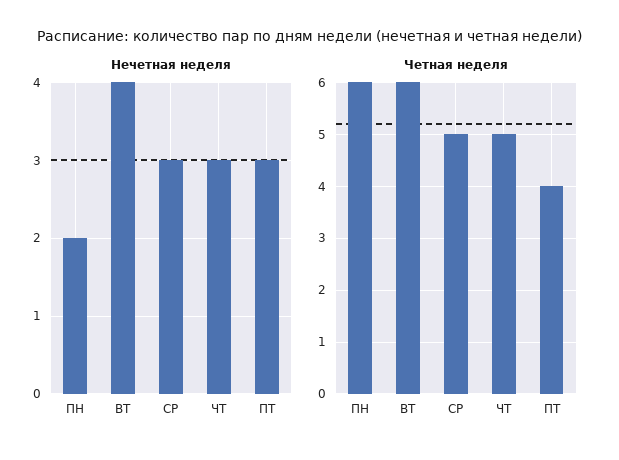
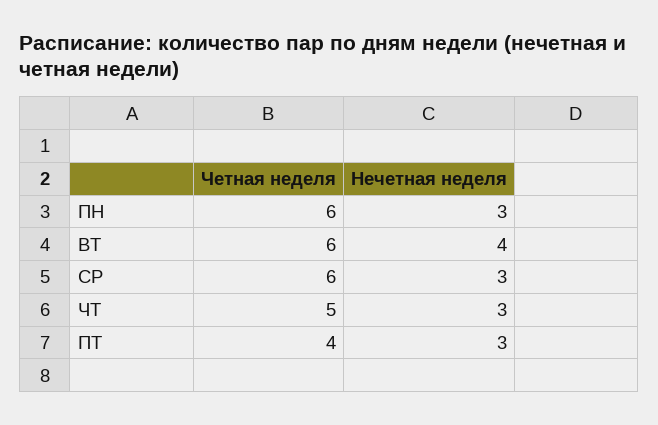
  {
    "Нечетная неделя": {
-     "ПН": 2,
+     "ПН": 3,
      "ВТ": 4,
      "СР": 3,
      "ЧТ": 3,
      "ПТ": 3
    },
    "Четная неделя": {
      "ПН": 6,
      "ВТ": 6,
-     "СР": 5,
+     "СР": 6,
      "ЧТ": 5,
      "ПТ": 4
    }
  }

